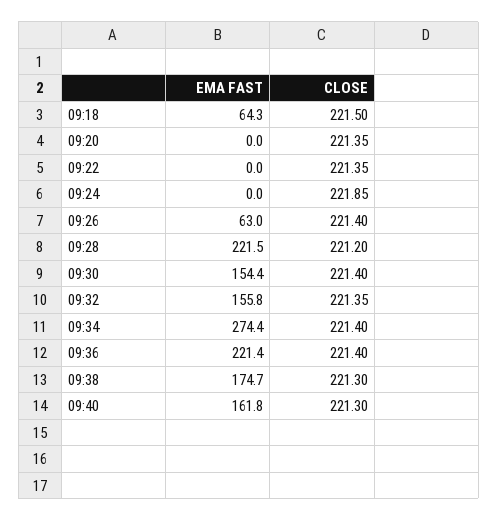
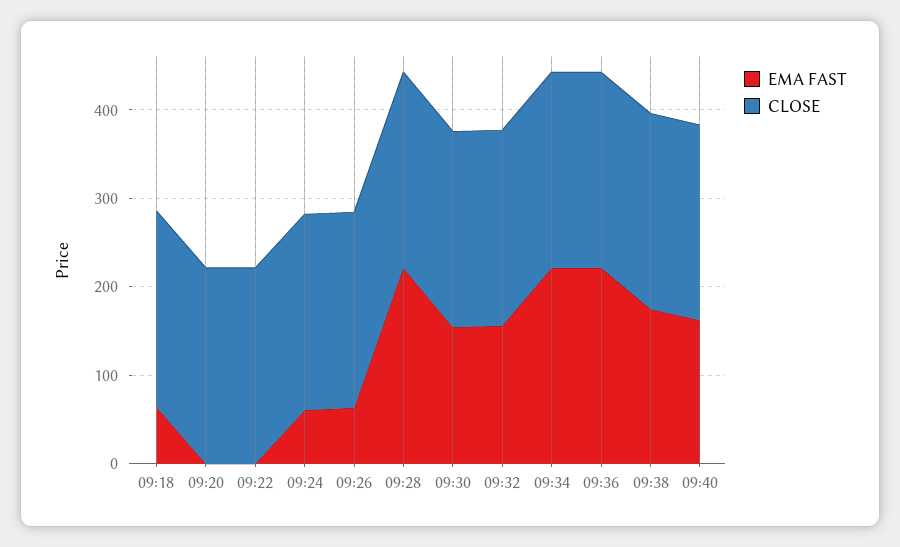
  {
    "EMA FAST": {
      "09:18": 64.3,
      "09:20": 0,
      "09:22": 0,
-     "09:24": 0,
+     "09:24": 60,
      "09:26": 63,
      "09:28": 221.5,
      "09:30": 154.4,
      "09:32": 155.8,
-     "09:34": 274.4,
+     "09:34": 220,
      "09:36": 221.4,
      "09:38": 174.7,
      "09:40": 161.8
    },
    "CLOSE": {
      "09:18": 221.5,
      "09:20": 221.35,
      "09:22": 221.35,
      "09:24": 221.85,
      "09:26": 221.4,
      "09:28": 221.2,
      "09:30": 221.4,
      "09:32": 221.35,
      "09:34": 221.4,
      "09:36": 221.4,
      "09:38": 221.3,
      "09:40": 221.3
    }
  }

